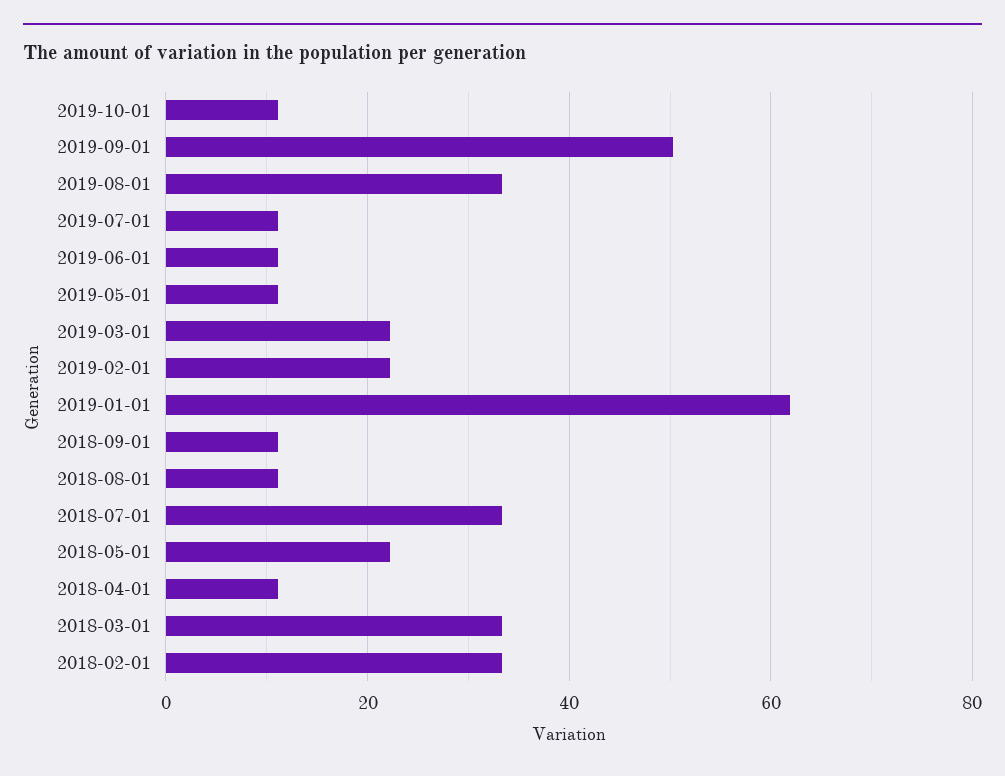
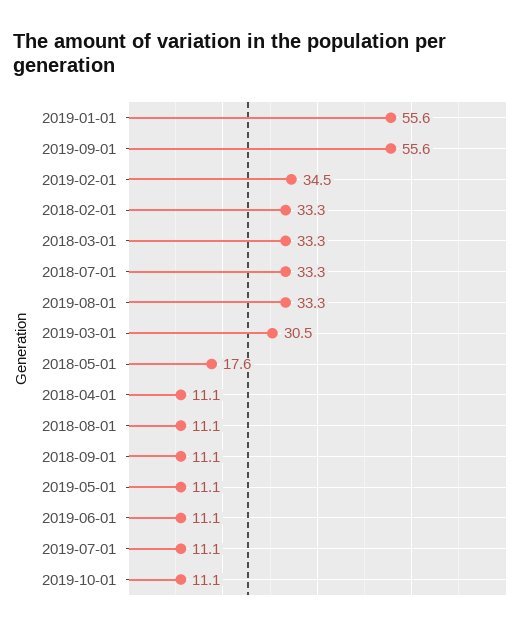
  {
    "2019-10-01": 11.1,
-   "2019-09-01": 50,
+   "2019-09-01": 55.6,
    "2019-08-01": 33.3,
    "2019-07-01": 11.1,
    "2019-06-01": 11.1,
    "2019-05-01": 11.1,
-   "2019-03-01": 22,
+   "2019-03-01": 30.5,
-   "2019-02-01": 22,
+   "2019-02-01": 34.5,
-   "2019-01-01": 62,
+   "2019-01-01": 55.6,
    "2018-09-01": 11.1,
    "2018-08-01": 11.1,
    "2018-07-01": 33.3,
-   "2018-05-01": 22,
+   "2018-05-01": 17.6,
    "2018-04-01": 11.1,
    "2018-03-01": 33.3,
    "2018-02-01": 33.3
  }

